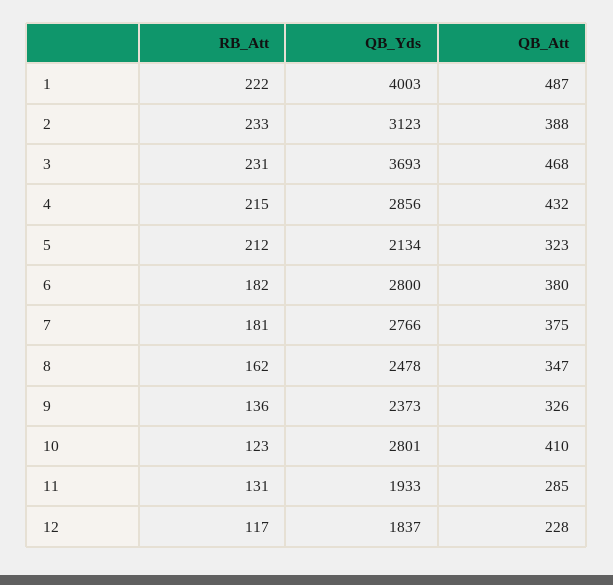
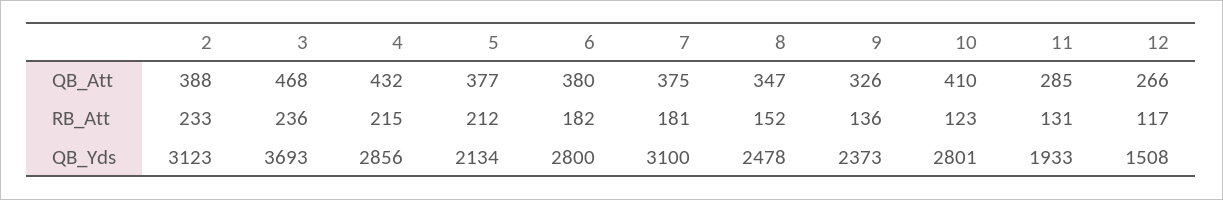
  {
    "RB_Att": {
-     "1": 222,
      "2": 233,
-     "3": 231,
+     "3": 236,
      "4": 215,
      "5": 212,
      "6": 182,
      "7": 181,
-     "8": 162,
+     "8": 152,
      "9": 136,
      "10": 123,
      "11": 131,
      "12": 117
    },
    "QB_Yds": {
-     "1": 4003,
      "2": 3123,
      "3": 3693,
      "4": 2856,
      "5": 2134,
      "6": 2800,
-     "7": 2766,
+     "7": 3100,
      "8": 2478,
      "9": 2373,
      "10": 2801,
      "11": 1933,
-     "12": 1837
+     "12": 1508
    },
    "QB_Att": {
-     "1": 487,
      "2": 388,
      "3": 468,
      "4": 432,
-     "5": 323,
+     "5": 377,
      "6": 380,
      "7": 375,
      "8": 347,
      "9": 326,
      "10": 410,
      "11": 285,
-     "12": 228
+     "12": 266
    }
  }

